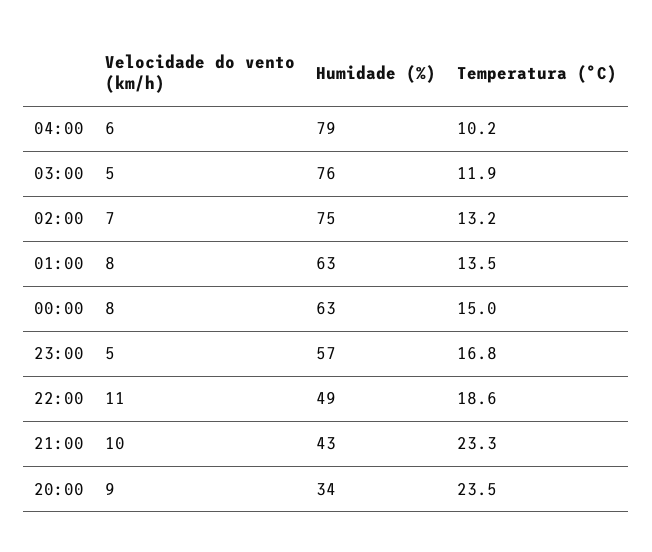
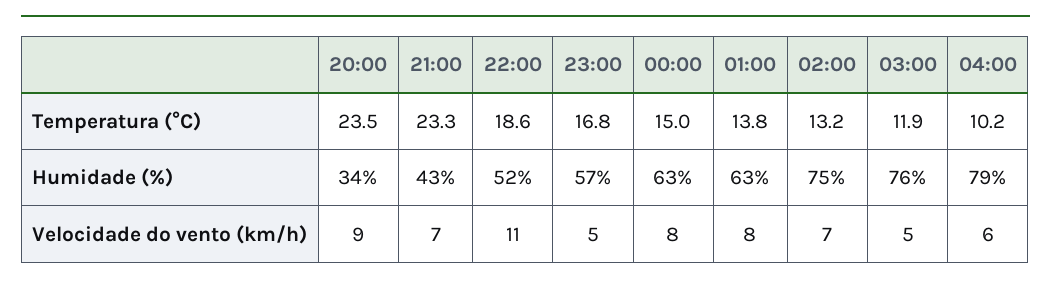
  {
    "Velocidade do vento (km/h)": {
      "04:00": 6,
      "03:00": 5,
      "02:00": 7,
      "01:00": 8,
      "00:00": 8,
      "23:00": 5,
      "22:00": 11,
-     "21:00": 10,
+     "21:00": 7,
      "20:00": 9
    },
    "Humidade (%)": {
      "04:00": 79,
      "03:00": 76,
      "02:00": 75,
      "01:00": 63,
      "00:00": 63,
      "23:00": 57,
-     "22:00": 49,
+     "22:00": 52,
      "21:00": 43,
      "20:00": 34
    },
    "Temperatura (°C)": {
      "04:00": 10.2,
      "03:00": 11.9,
      "02:00": 13.2,
-     "01:00": 13.5,
+     "01:00": 13.8,
      "00:00": 15,
      "23:00": 16.8,
      "22:00": 18.6,
      "21:00": 23.3,
      "20:00": 23.5
    }
  }

